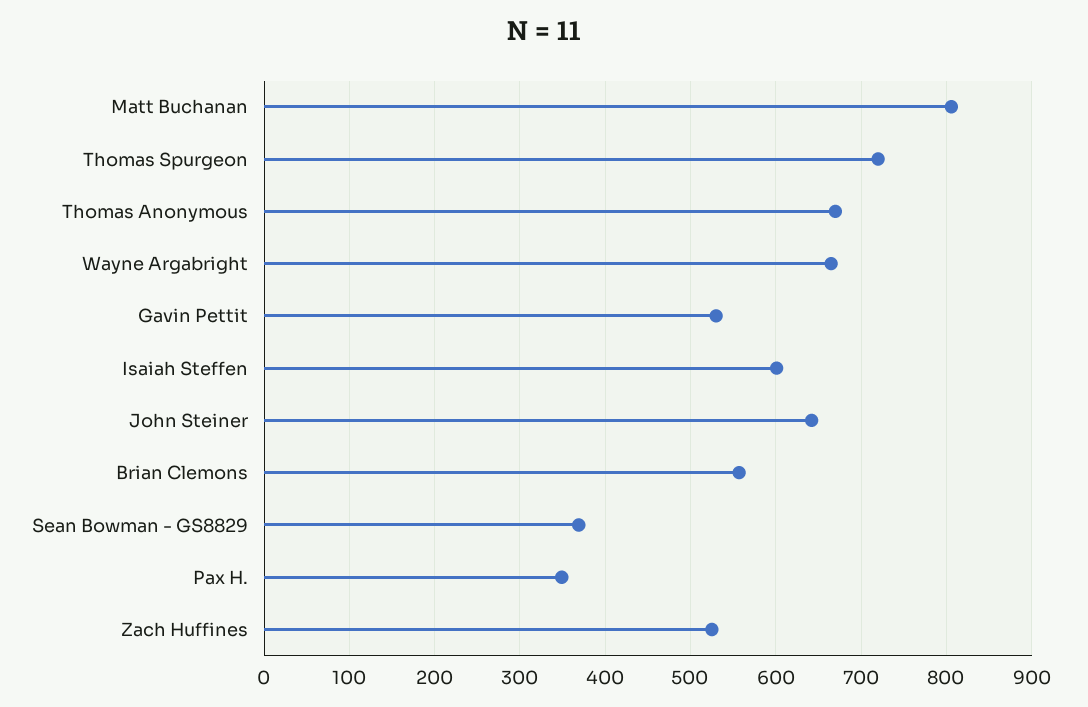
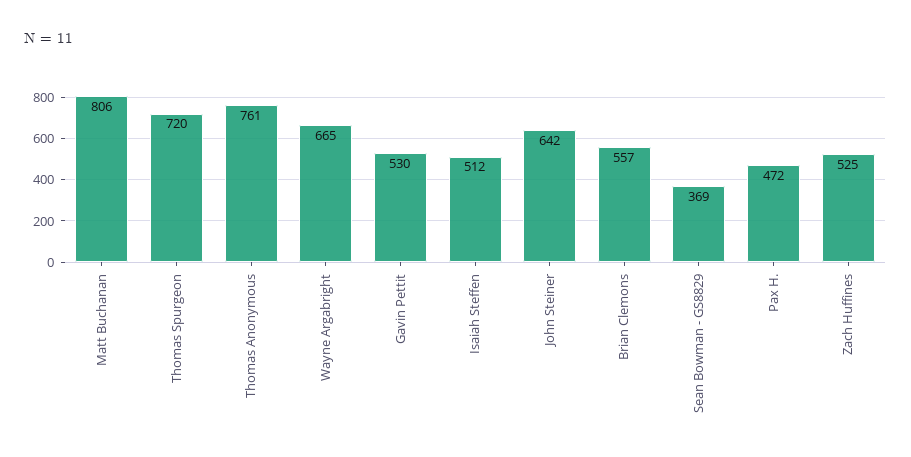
  {
    "Matt Buchanan": 806,
    "Thomas Spurgeon": 720,
-   "Thomas Anonymous": 670,
+   "Thomas Anonymous": 761,
    "Wayne Argabright": 665,
    "Gavin Pettit": 530,
-   "Isaiah Steffen": 600,
+   "Isaiah Steffen": 512,
    "John Steiner": 642,
    "Brian Clemons": 557,
    "Sean Bowman - GS8829": 369,
-   "Pax H.": 350,
+   "Pax H.": 472,
    "Zach Huffines": 525
  }

